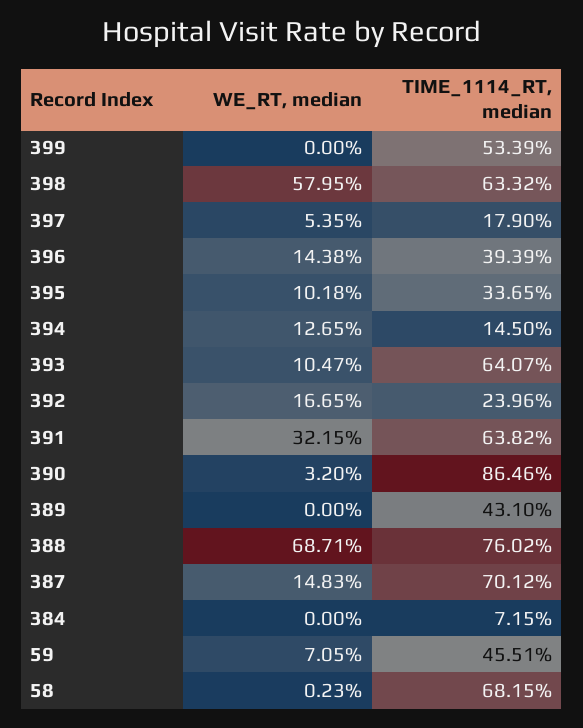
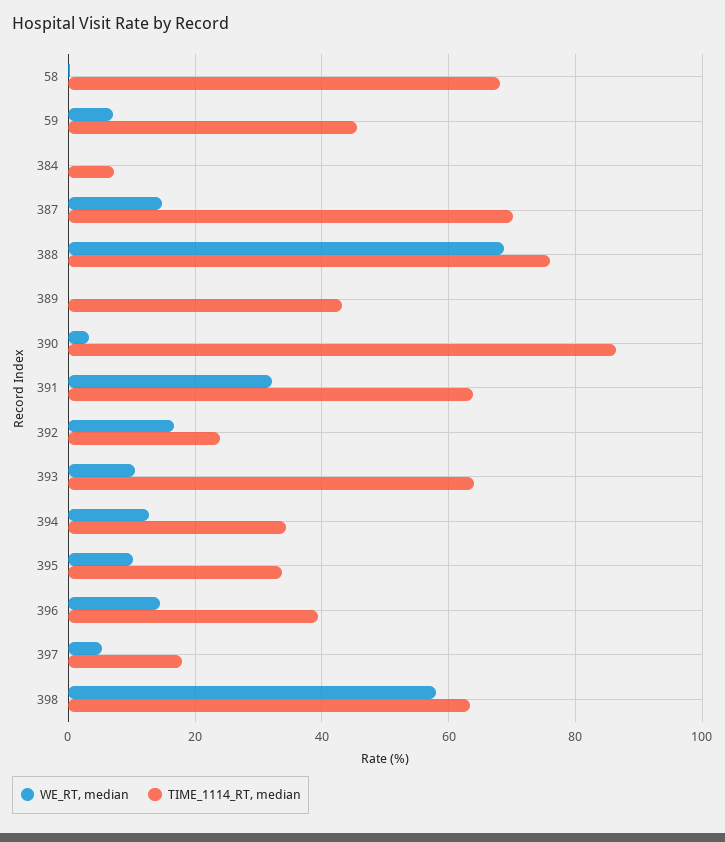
  {
    "WE_RT, median": {
-     "399": 0,
      "398": 57.95,
      "397": 5.35,
      "396": 14.38,
      "395": 10.18,
      "394": 12.65,
      "393": 10.47,
      "392": 16.65,
      "391": 32.15,
      "390": 3.2,
      "389": 0,
      "388": 68.71,
      "387": 14.83,
      "384": 0,
      "59": 7.05,
      "58": 0.23
    },
    "TIME_1114_RT, median": {
-     "399": 53.39,
      "398": 63.32,
      "397": 17.9,
      "396": 39.39,
      "395": 33.65,
-     "394": 14.5,
+     "394": 34,
      "393": 64.07,
      "392": 23.96,
      "391": 63.82,
      "390": 86.46,
      "389": 43.1,
      "388": 76.02,
      "387": 70.12,
      "384": 7.15,
      "59": 45.51,
      "58": 68.15
    }
  }

